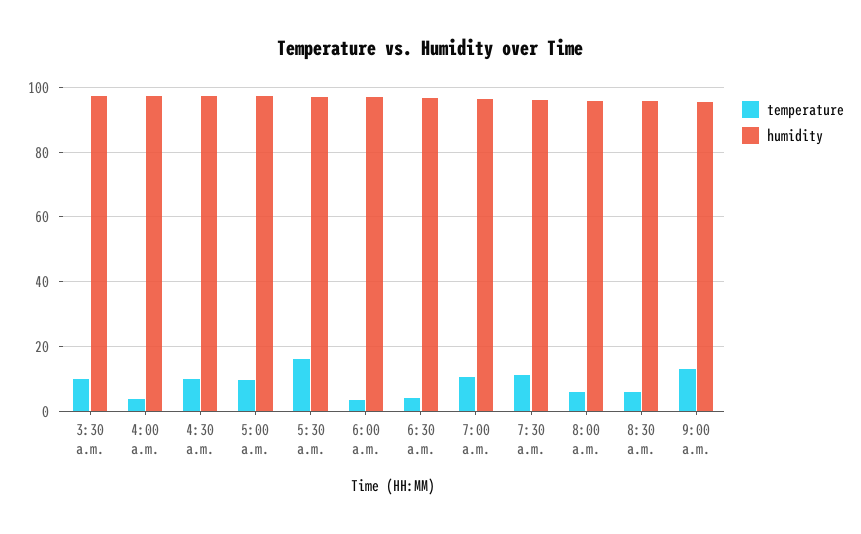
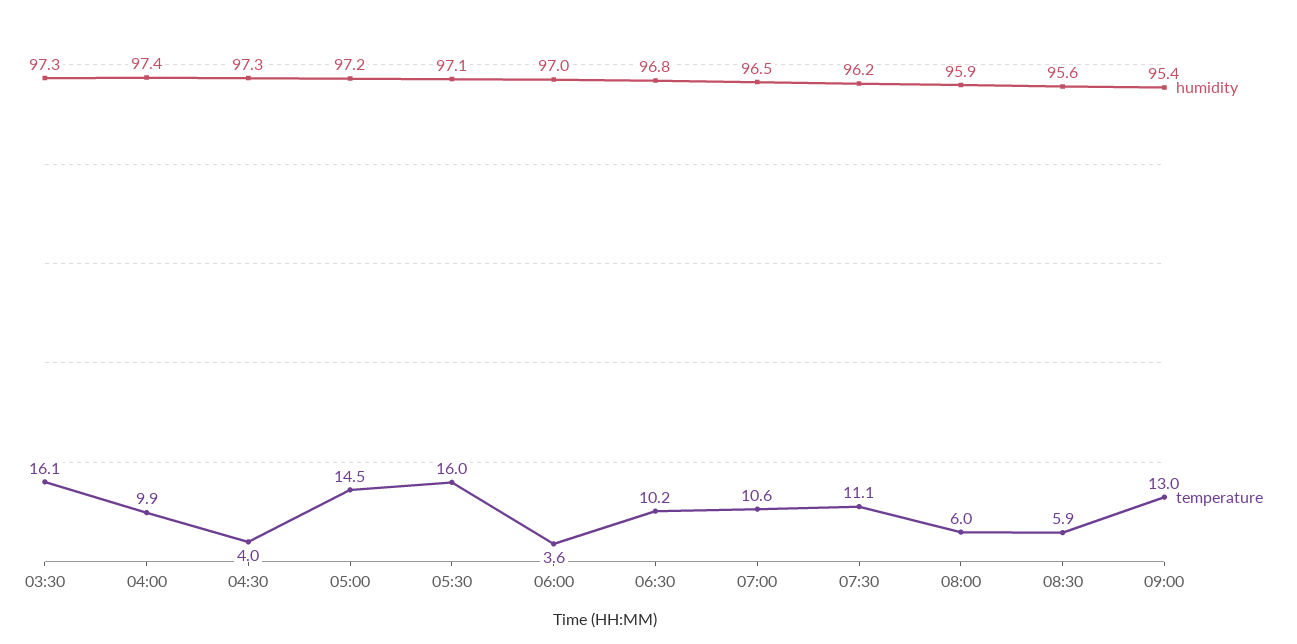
  {
    "temperature": {
-     "3:30 a.m.": 10,
+     "3:30 a.m.": 16.1,
-     "4:00 a.m.": 4,
+     "4:00 a.m.": 9.9,
-     "4:30 a.m.": 10,
+     "4:30 a.m.": 4,
-     "5:00 a.m.": 10,
+     "5:00 a.m.": 14.5,
      "5:30 a.m.": 16,
      "6:00 a.m.": 3.6,
-     "6:30 a.m.": 4,
+     "6:30 a.m.": 10.2,
      "7:00 a.m.": 10.6,
      "7:30 a.m.": 11.1,
      "8:00 a.m.": 6,
      "8:30 a.m.": 5.9,
      "9:00 a.m.": 13
    },
    "humidity": {
      "3:30 a.m.": 97.3,
      "4:00 a.m.": 97.4,
      "4:30 a.m.": 97.3,
      "5:00 a.m.": 97.2,
      "5:30 a.m.": 97.1,
      "6:00 a.m.": 97,
      "6:30 a.m.": 96.8,
      "7:00 a.m.": 96.5,
      "7:30 a.m.": 96.2,
      "8:00 a.m.": 95.9,
      "8:30 a.m.": 95.6,
      "9:00 a.m.": 95.4
    }
  }

